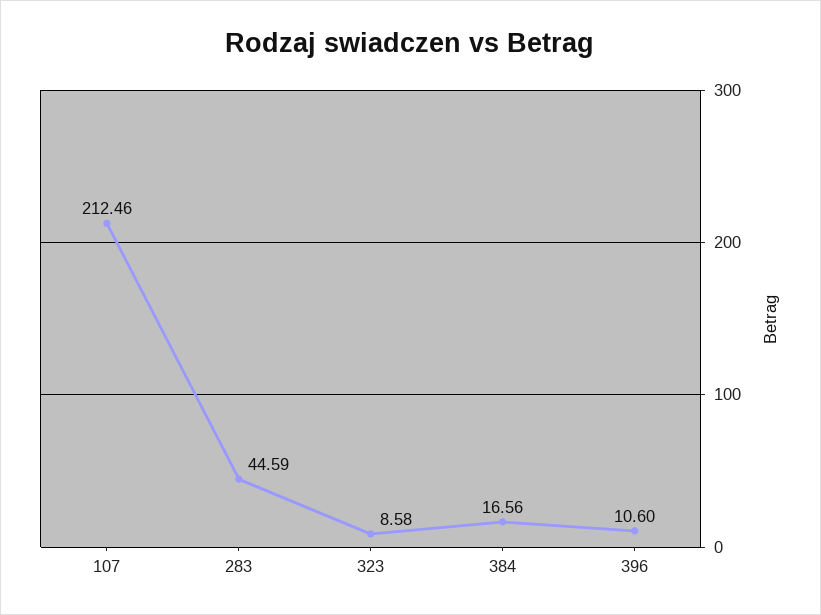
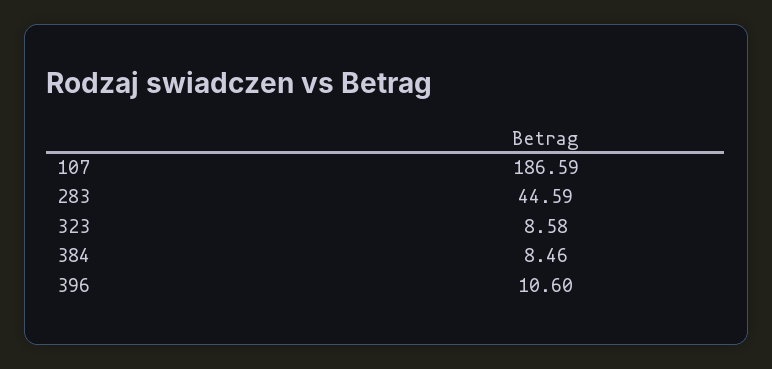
  {
-   "107": 212.46,
+   "107": 186.59,
    "283": 44.59,
    "323": 8.58,
-   "384": 16.56,
+   "384": 8.46,
    "396": 10.6
  }

